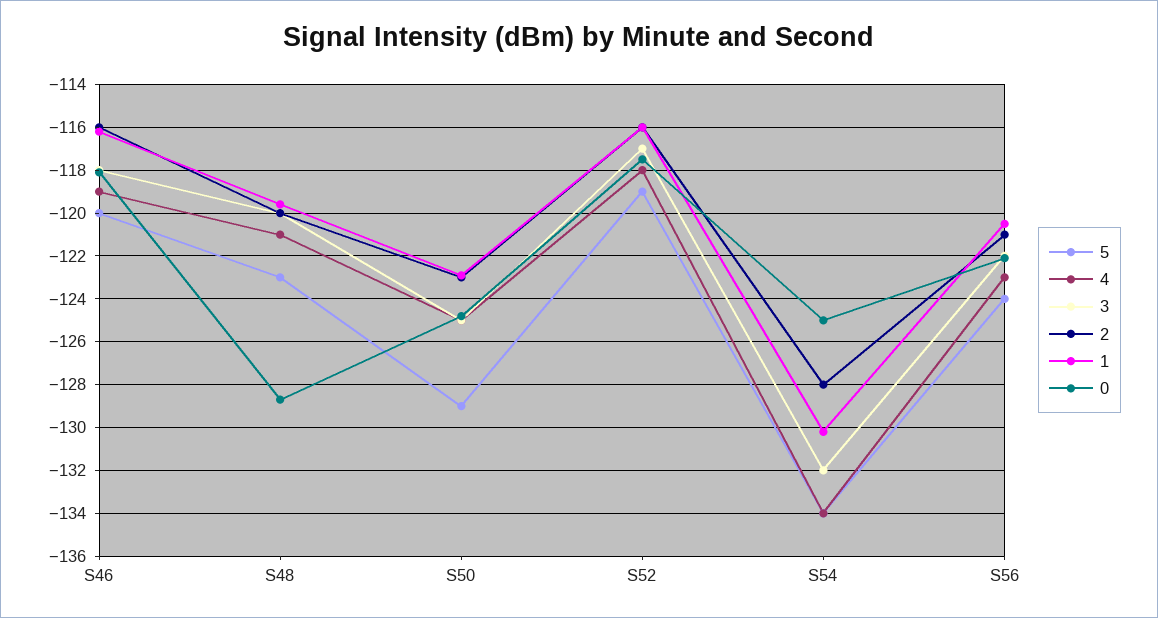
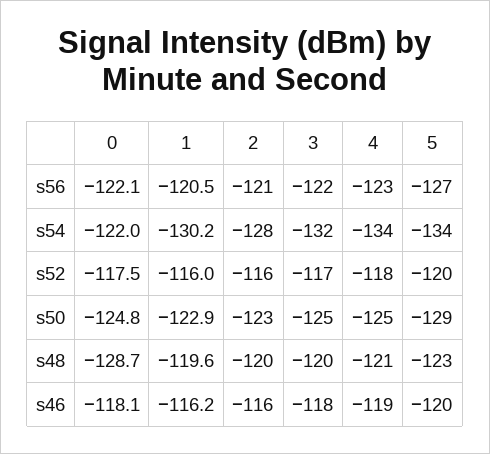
  {
    "5": {
      "S46": -120,
      "S48": -123,
      "S50": -129,
-     "S52": -119,
+     "S52": -120,
      "S54": -134,
-     "S56": -124
+     "S56": -127
    },
    "4": {
      "S46": -119,
      "S48": -121,
      "S50": -125,
      "S52": -118,
      "S54": -134,
      "S56": -123
    },
    "3": {
      "S46": -118,
      "S48": -120,
      "S50": -125,
      "S52": -117,
      "S54": -132,
      "S56": -122
    },
    "2": {
      "S46": -116,
      "S48": -120,
      "S50": -123,
      "S52": -116,
      "S54": -128,
      "S56": -121
    },
    "1": {
      "S46": -116.2,
      "S48": -119.6,
      "S50": -122.9,
      "S52": -116,
      "S54": -130.2,
      "S56": -120.5
    },
    "0": {
      "S46": -118.1,
      "S48": -128.7,
      "S50": -124.8,
      "S52": -117.5,
-     "S54": -125,
+     "S54": -122,
      "S56": -122.1
    }
  }

